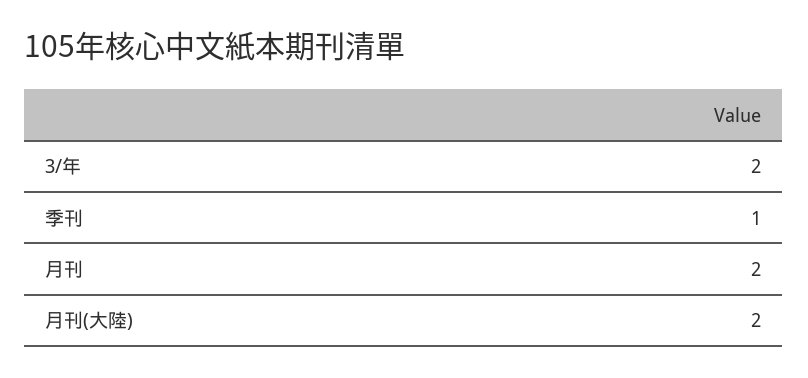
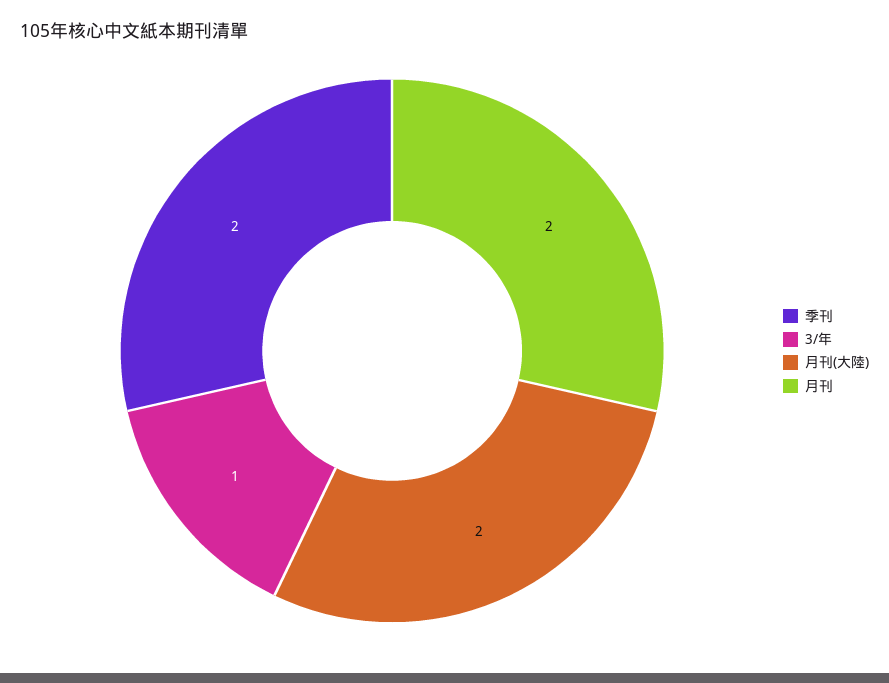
  {
-   "3/年": 2,
+   "3/年": 1,
-   "季刊": 1,
+   "季刊": 2,
    "月刊": 2,
    "月刊(大陸)": 2
  }

